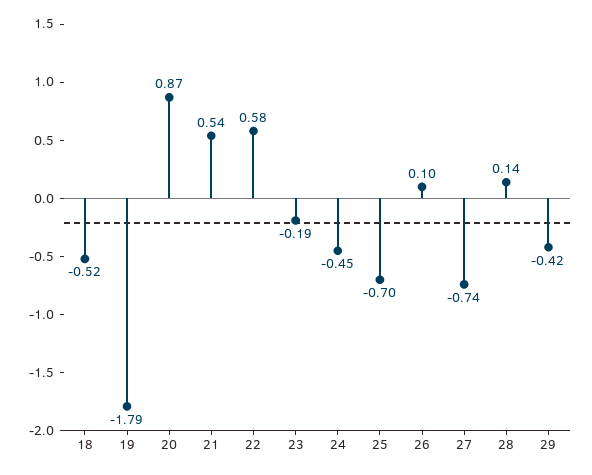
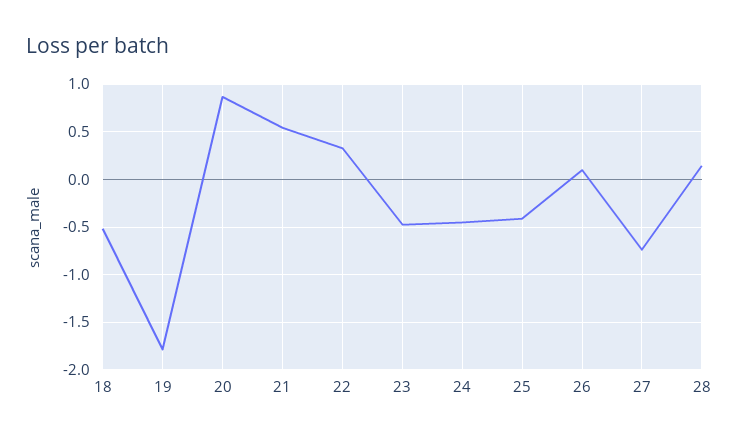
  {
    "18": -0.52,
    "19": -1.79,
    "20": 0.87,
    "21": 0.54,
-   "22": 0.58,
+   "22": 0.3,
-   "23": -0.19,
+   "23": -0.5,
    "24": -0.45,
-   "25": -0.7,
+   "25": -0.4,
    "26": 0.1,
    "27": -0.74,
-   "28": 0.14,
+   "28": 0.14
-   "29": -0.42
  }

